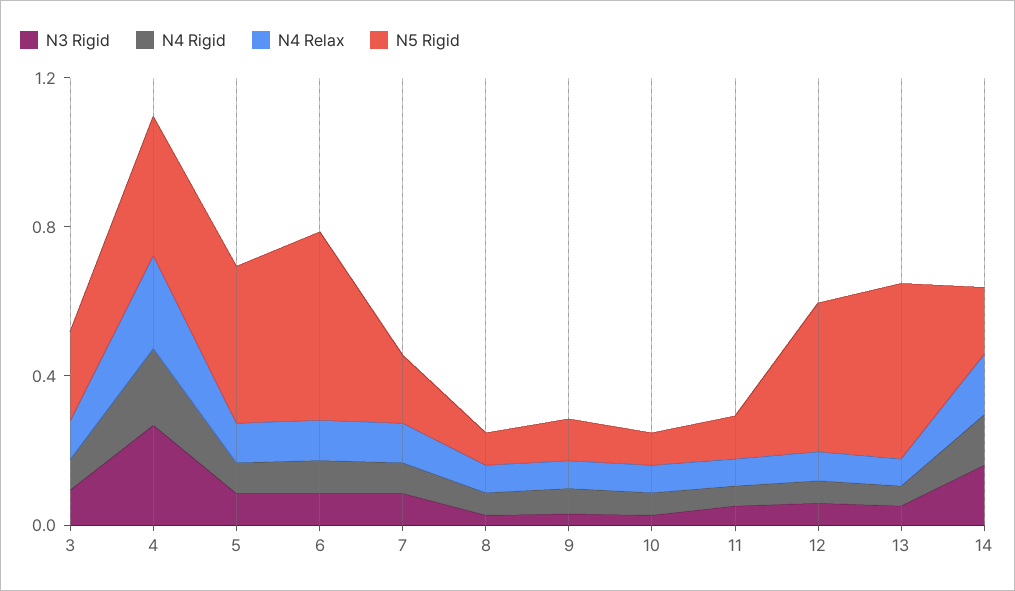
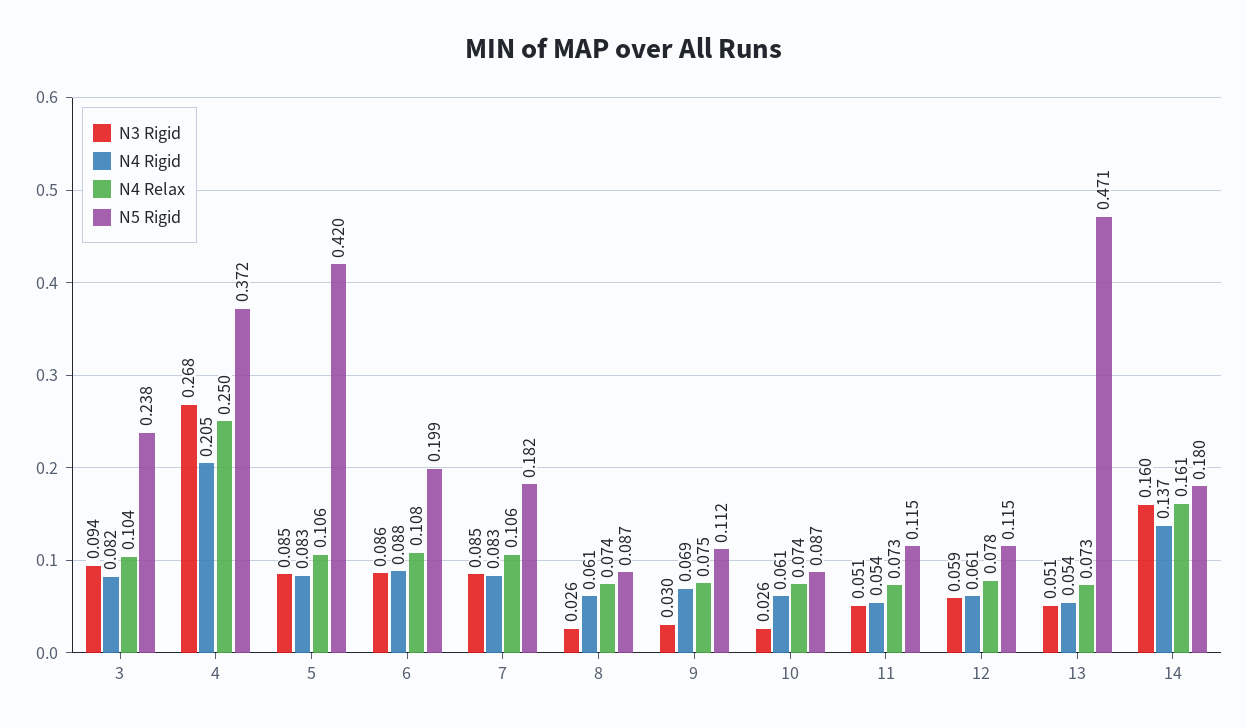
  {
    "N3 Rigid": {
      "3": 0.094,
      "4": 0.268,
      "5": 0.085,
      "6": 0.086,
      "7": 0.085,
      "8": 0.026,
      "9": 0.03,
      "10": 0.026,
      "11": 0.051,
      "12": 0.059,
      "13": 0.051,
      "14": 0.16
    },
    "N4 Rigid": {
      "3": 0.082,
      "4": 0.205,
      "5": 0.083,
      "6": 0.088,
      "7": 0.083,
      "8": 0.061,
      "9": 0.069,
      "10": 0.061,
      "11": 0.054,
      "12": 0.061,
      "13": 0.054,
      "14": 0.137
    },
    "N4 Relax": {
      "3": 0.104,
      "4": 0.25,
      "5": 0.106,
      "6": 0.108,
      "7": 0.106,
      "8": 0.074,
      "9": 0.075,
      "10": 0.074,
      "11": 0.073,
      "12": 0.078,
      "13": 0.073,
      "14": 0.161
    },
    "N5 Rigid": {
      "3": 0.238,
      "4": 0.372,
      "5": 0.42,
-     "6": 0.5,
+     "6": 0.199,
      "7": 0.182,
      "8": 0.087,
      "9": 0.112,
      "10": 0.087,
      "11": 0.115,
-     "12": 0.4,
+     "12": 0.115,
      "13": 0.471,
      "14": 0.18
    }
  }

